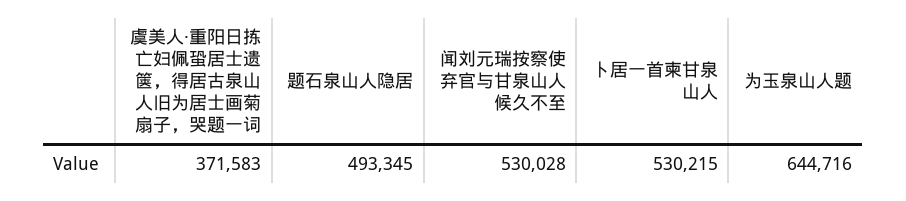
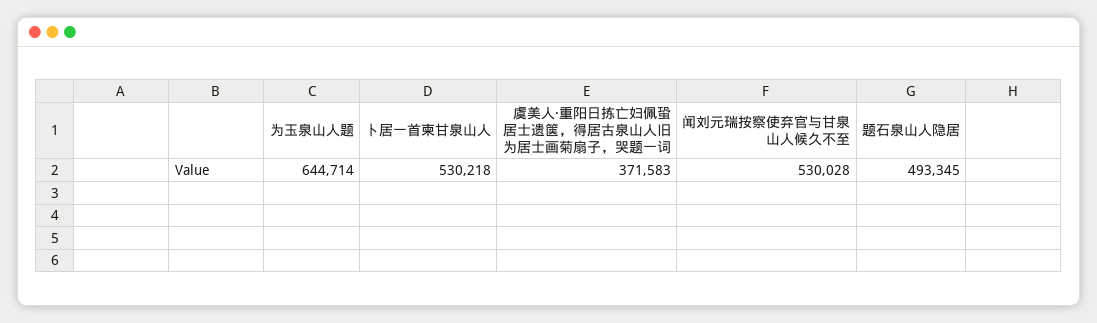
  {
    "虞美人·重阳日拣亡妇佩蛩居士遗箧，得居古泉山人旧为居士画菊扇子，哭题一词": 371583,
    "题石泉山人隐居": 493345,
    "闻刘元瑞按察使弃官与甘泉山人候久不至": 530028,
-   "卜居一首柬甘泉山人": 530215,
+   "卜居一首柬甘泉山人": 530218,
-   "为玉泉山人题": 644716
+   "为玉泉山人题": 644714
  }

